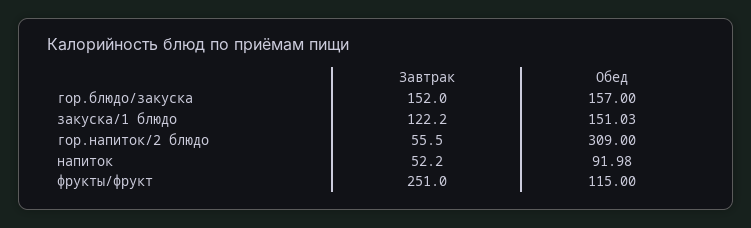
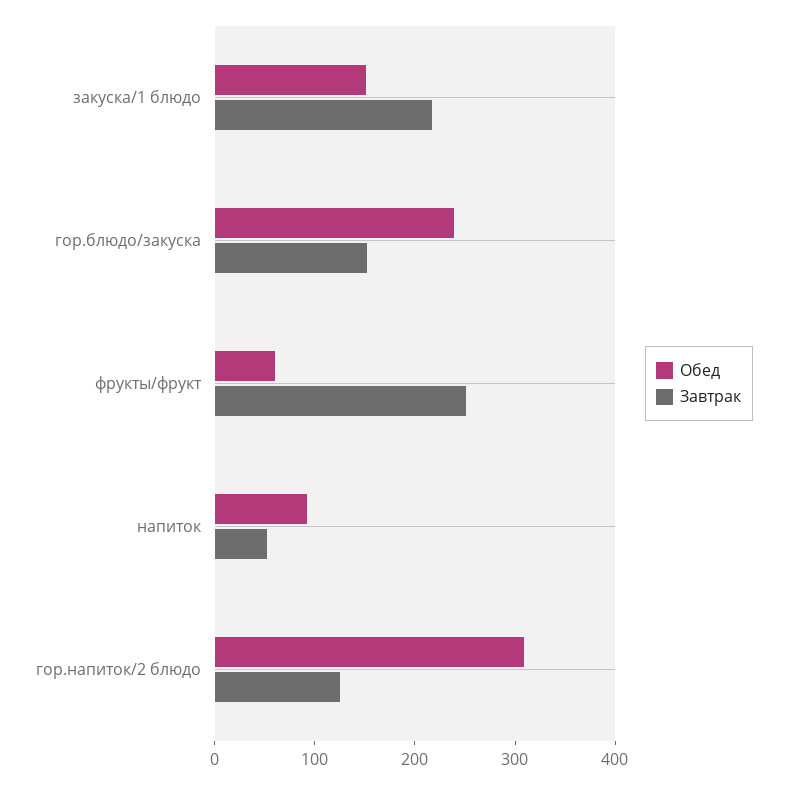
  {
    "Завтрак": {
      "гор.блюдо/закуска": 152,
-     "закуска/1 блюдо": 122.2,
+     "закуска/1 блюдо": 220,
-     "гор.напиток/2 блюдо": 55.5,
+     "гор.напиток/2 блюдо": 120,
      "напиток": 52.2,
      "фрукты/фрукт": 251
    },
    "Обед": {
-     "гор.блюдо/закуска": 157,
+     "гор.блюдо/закуска": 240,
      "закуска/1 блюдо": 151.03,
      "гор.напиток/2 блюдо": 309,
      "напиток": 91.98,
-     "фрукты/фрукт": 115
+     "фрукты/фрукт": 60
    }
  }

